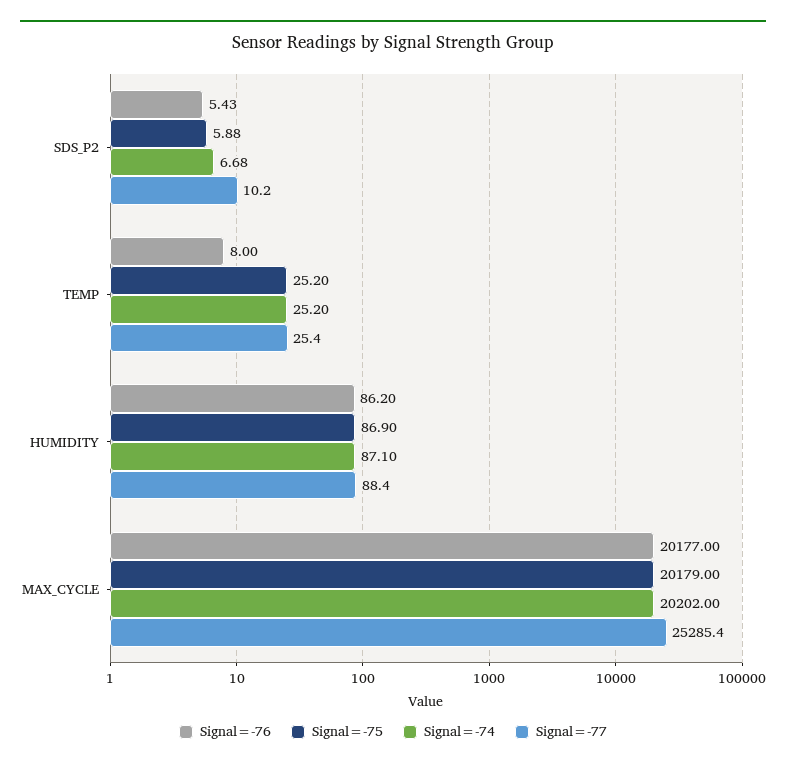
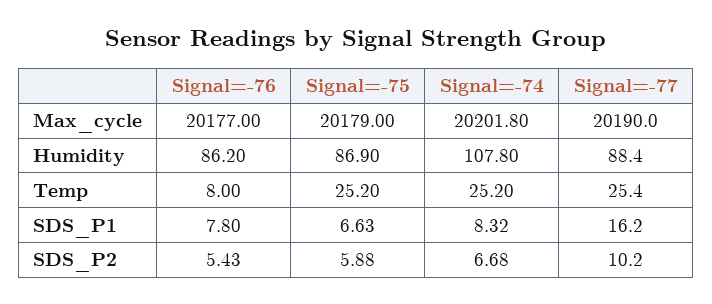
  {
    "Signal=-76": {
      "SDS_P2": 5.43,
      "TEMP": 8,
      "HUMIDITY": 86.2,
-     "MAX_CYCLE": 20177
+     "MAX_CYCLE": 20177,
+     "SDS_P1": 7.8
    },
    "Signal=-75": {
      "SDS_P2": 5.88,
      "TEMP": 25.2,
      "HUMIDITY": 86.9,
-     "MAX_CYCLE": 20179
+     "MAX_CYCLE": 20179,
+     "SDS_P1": 6.63
    },
    "Signal=-74": {
      "SDS_P2": 6.68,
      "TEMP": 25.2,
-     "HUMIDITY": 87.1,
+     "HUMIDITY": 107.8,
-     "MAX_CYCLE": 20202
+     "MAX_CYCLE": 20201.8,
+     "SDS_P1": 8.32
    },
    "Signal=-77": {
      "SDS_P2": 10.2,
      "TEMP": 25.4,
      "HUMIDITY": 88.4,
-     "MAX_CYCLE": 25285.4
+     "MAX_CYCLE": 20190,
+     "SDS_P1": 16.2
    }
  }

